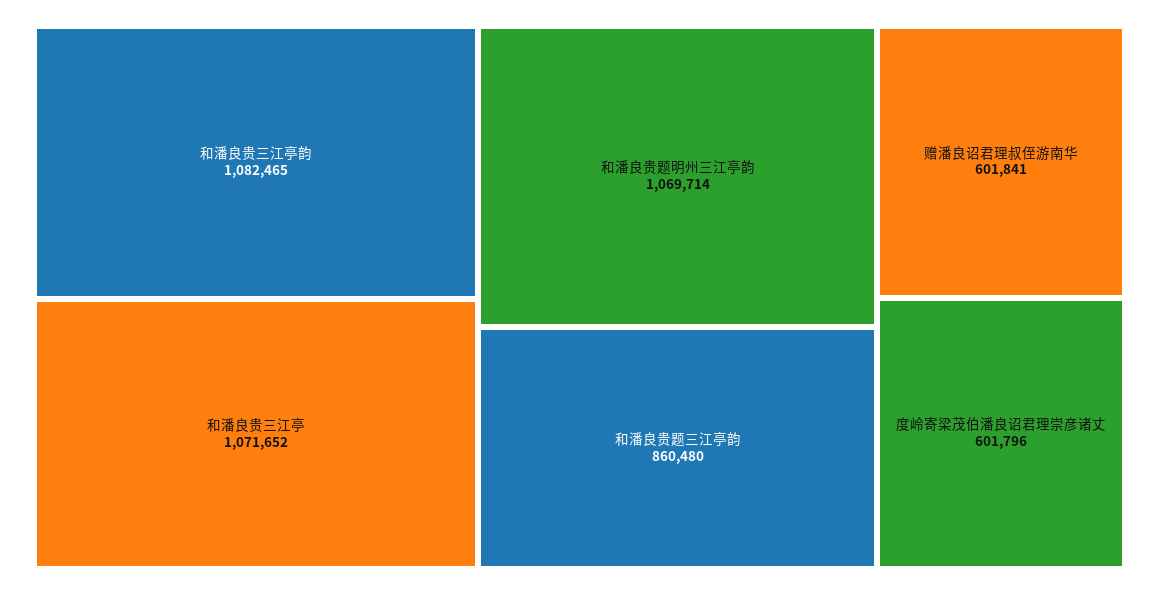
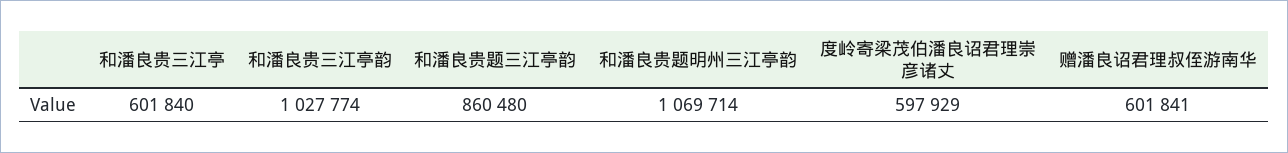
  {
-   "和潘良贵三江亭韵": 1082465,
+   "和潘良贵三江亭韵": 1027774,
-   "和潘良贵三江亭": 1071652,
+   "和潘良贵三江亭": 601840,
    "和潘良贵题明州三江亭韵": 1069714,
    "和潘良贵题三江亭韵": 860480,
    "赠潘良诏君理叔侄游南华": 601841,
-   "度岭寄梁茂伯潘良诏君理崇彦诸丈": 601796
+   "度岭寄梁茂伯潘良诏君理崇彦诸丈": 597929
  }

